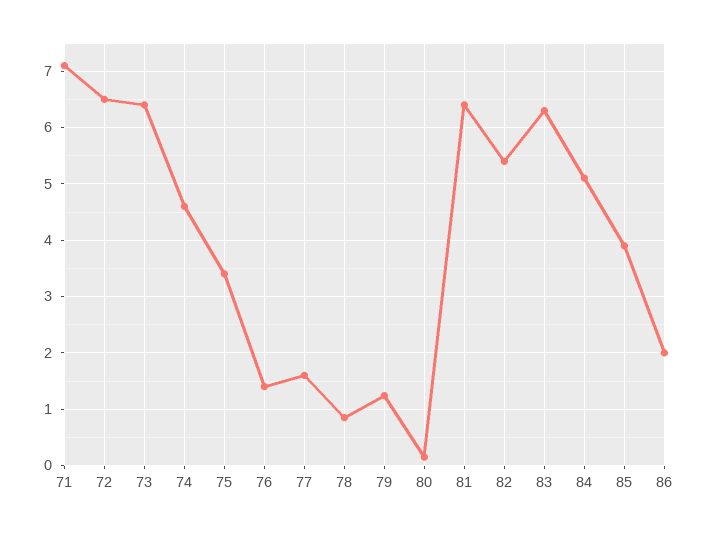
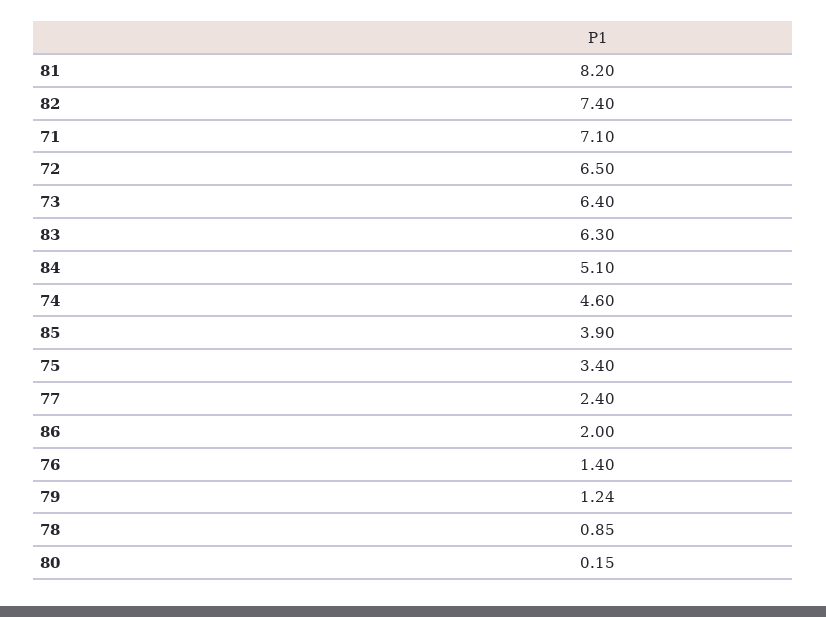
  {
    "71": 7.1,
    "72": 6.5,
    "73": 6.4,
    "74": 4.6,
    "75": 3.4,
    "76": 1.4,
-   "77": 1.6,
+   "77": 2.4,
    "78": 0.85,
    "79": 1.24,
    "80": 0.15,
-   "81": 6.4,
+   "81": 8.2,
-   "82": 5.4,
+   "82": 7.4,
    "83": 6.3,
    "84": 5.1,
    "85": 3.9,
    "86": 2
  }

